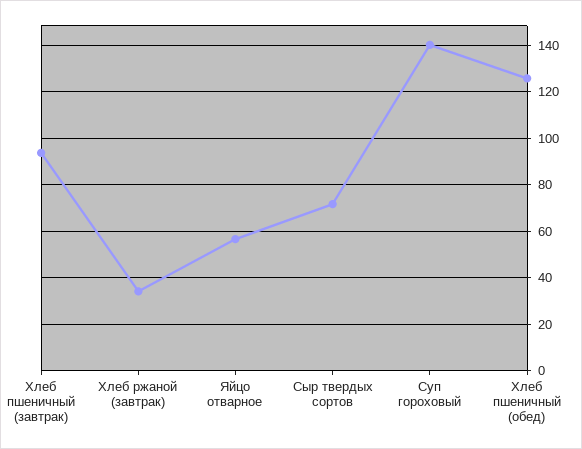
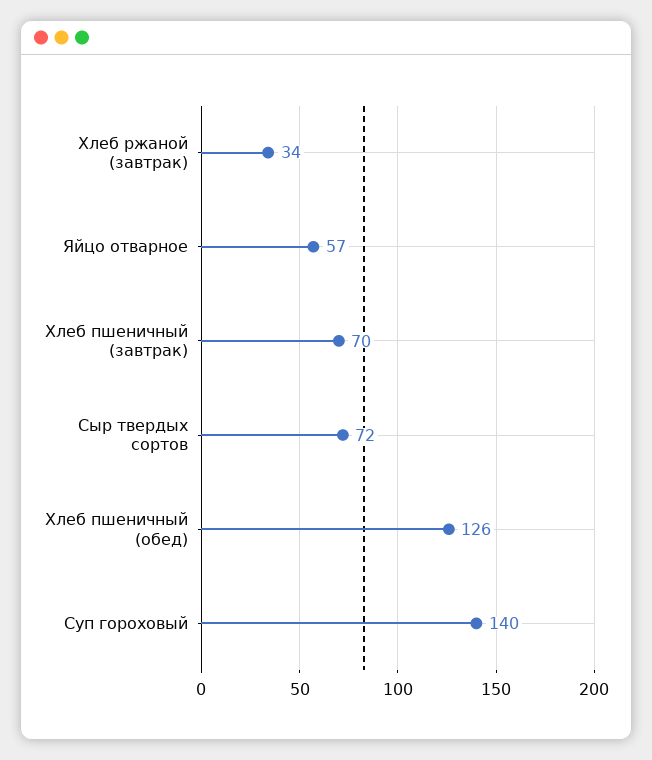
  {
-   "Хлеб пшеничный (завтрак)": 95,
+   "Хлеб пшеничный (завтрак)": 70,
    "Хлеб ржаной (завтрак)": 34,
    "Яйцо отварное": 57,
    "Сыр твердых сортов": 72,
    "Суп гороховый": 140,
    "Хлеб пшеничный (обед)": 126
  }

